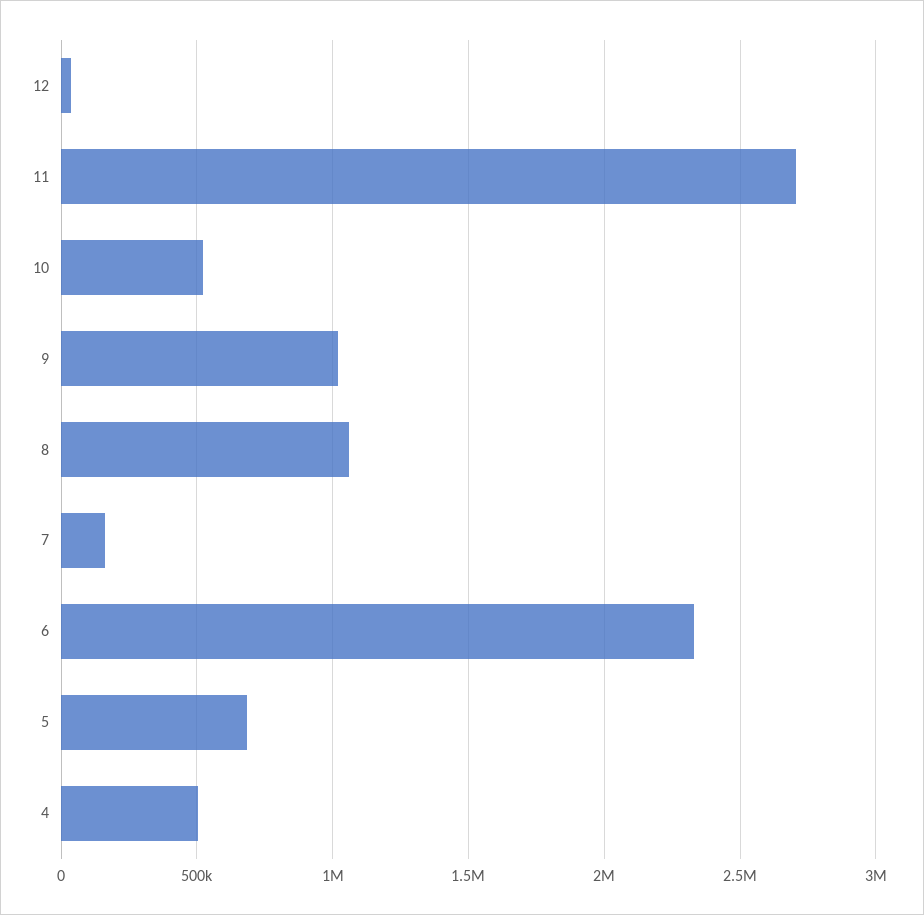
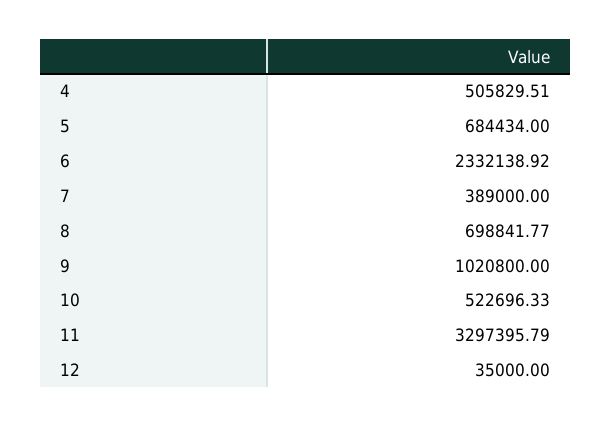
  {
    "12": 35000,
-   "11": 2700000,
+   "11": 3297395.79,
    "10": 522696.33,
    "9": 1020800,
-   "8": 1050000,
+   "8": 698841.77,
-   "7": 150000,
+   "7": 389000,
    "6": 2332138.92,
    "5": 684434,
    "4": 505829.51
  }

